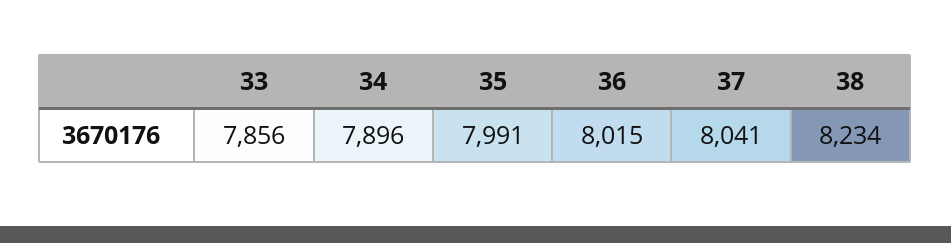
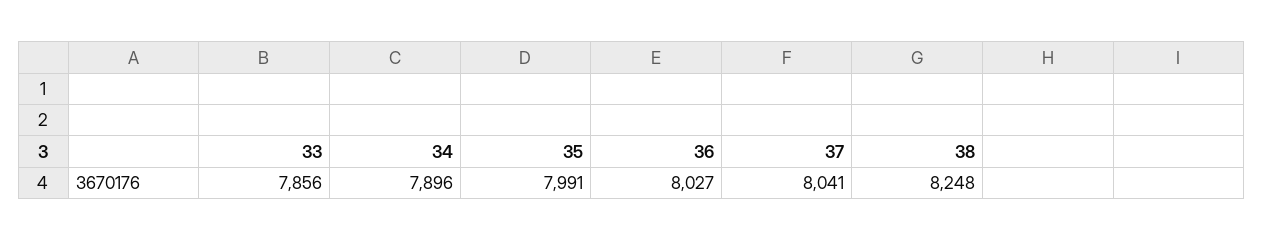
  {
    "33": 7856,
    "34": 7896,
    "35": 7991,
-   "36": 8015,
+   "36": 8027,
    "37": 8041,
-   "38": 8234
+   "38": 8248
  }

